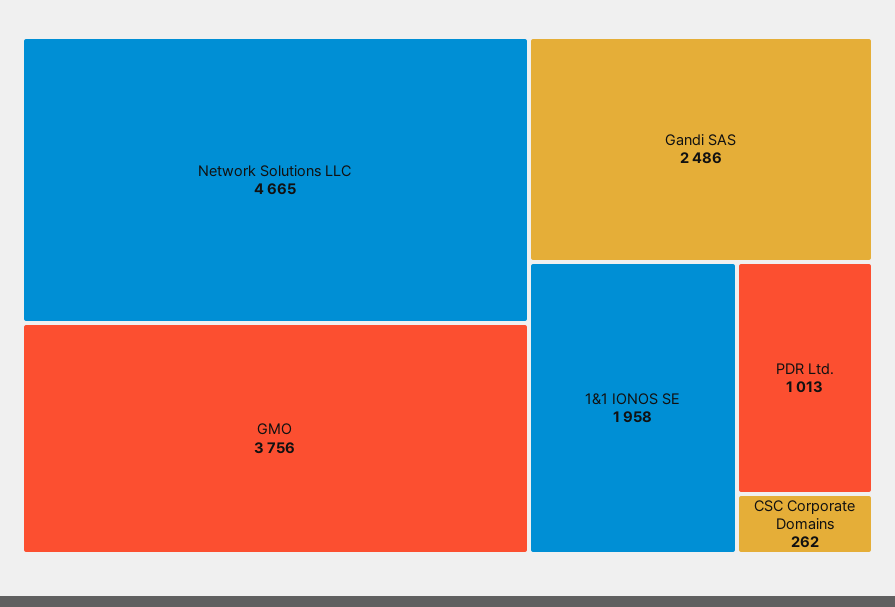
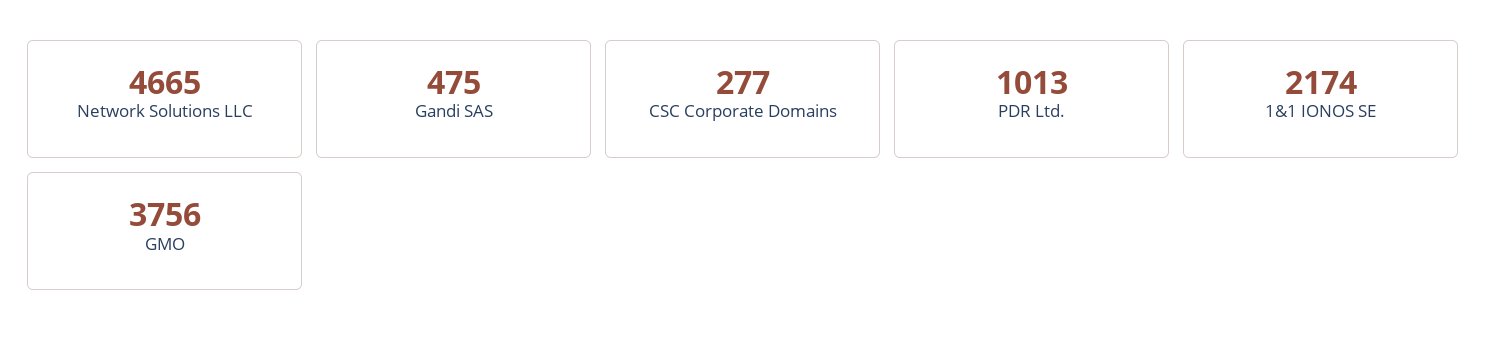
  {
    "Network Solutions LLC": 4665,
    "GMO": 3756,
-   "Gandi SAS": 2486,
+   "Gandi SAS": 475,
-   "1&1 IONOS SE": 1958,
+   "1&1 IONOS SE": 2174,
    "PDR Ltd.": 1013,
-   "CSC Corporate Domains": 262
+   "CSC Corporate Domains": 277
  }

